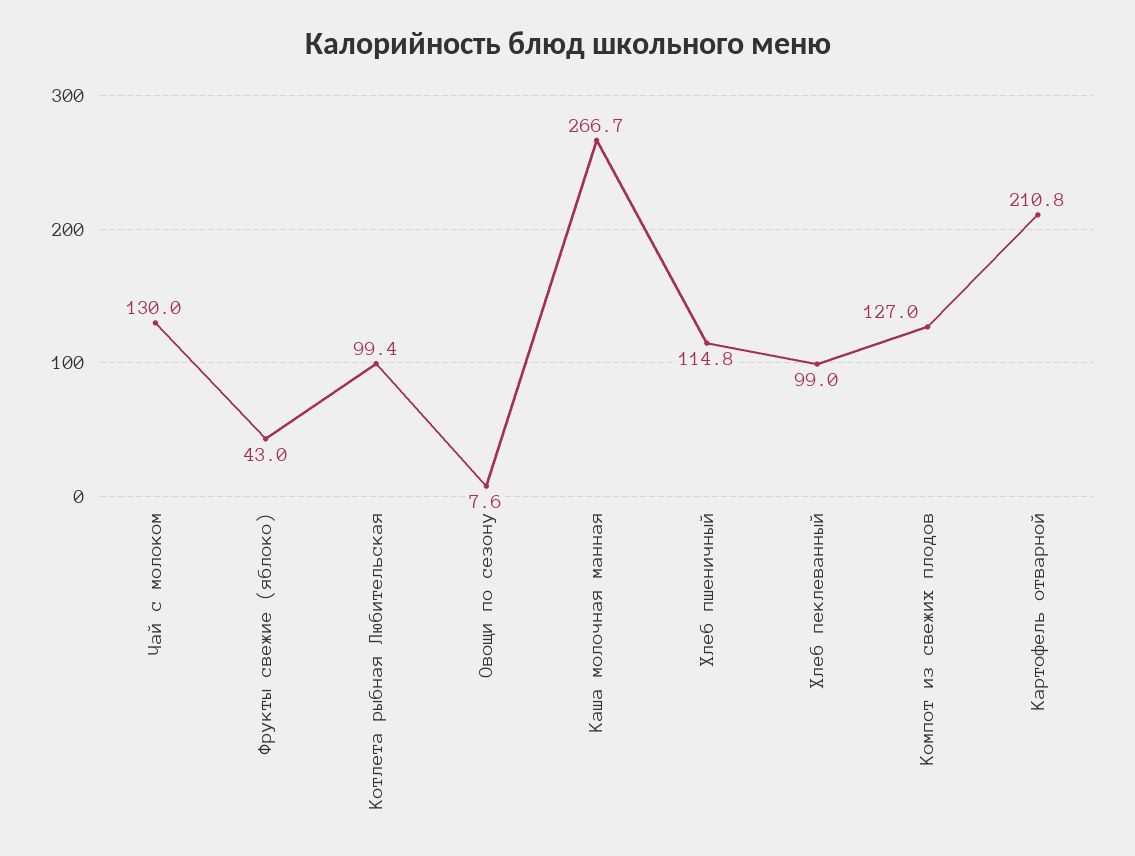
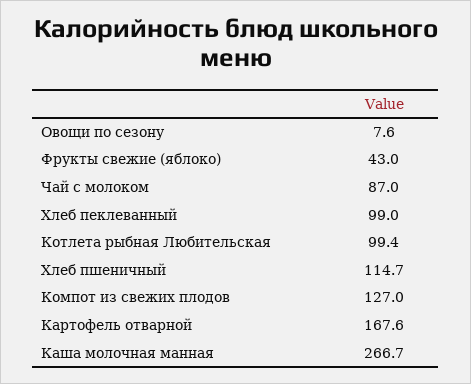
  {
-   "Чай с молоком": 130,
+   "Чай с молоком": 87,
    "Фрукты свежие (яблоко)": 43,
    "Котлета рыбная Любительская": 99.4,
    "Овощи по сезону": 7.6,
    "Каша молочная манная": 266.7,
-   "Хлеб пшеничный": 114.8,
+   "Хлеб пшеничный": 114.7,
    "Хлеб пеклеванный": 99,
    "Компот из свежих плодов": 127,
-   "Картофель отварной": 210.8
+   "Картофель отварной": 167.6
  }

